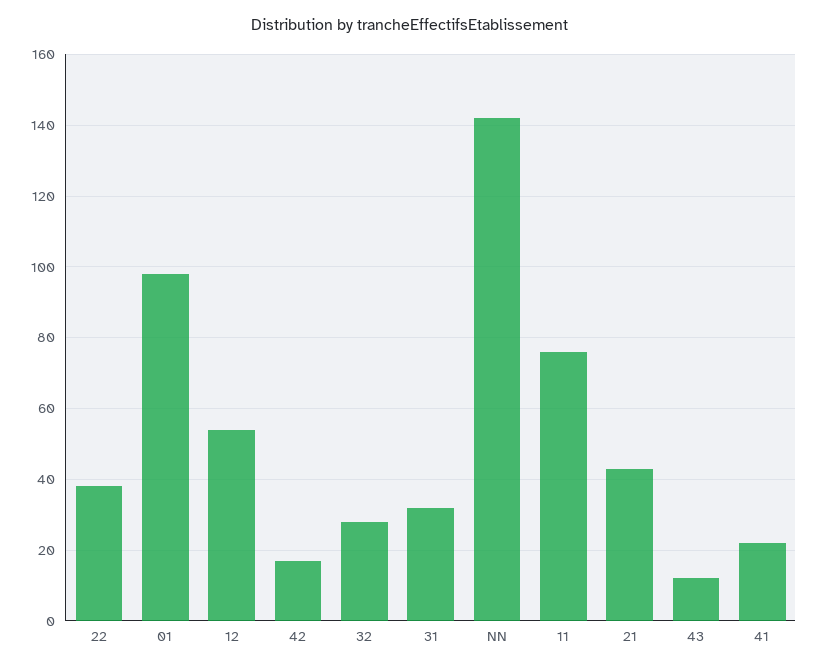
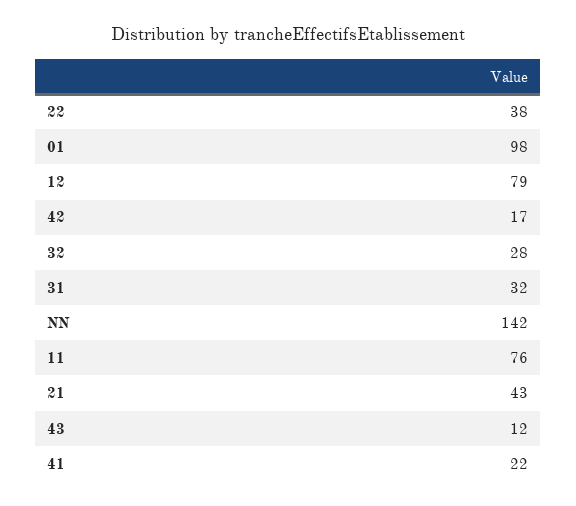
  {
    "22": 38,
    "01": 98,
-   "12": 55,
+   "12": 79,
    "42": 17,
    "32": 28,
    "31": 32,
    "NN": 142,
    "11": 76,
    "21": 43,
    "43": 12,
    "41": 22
  }

